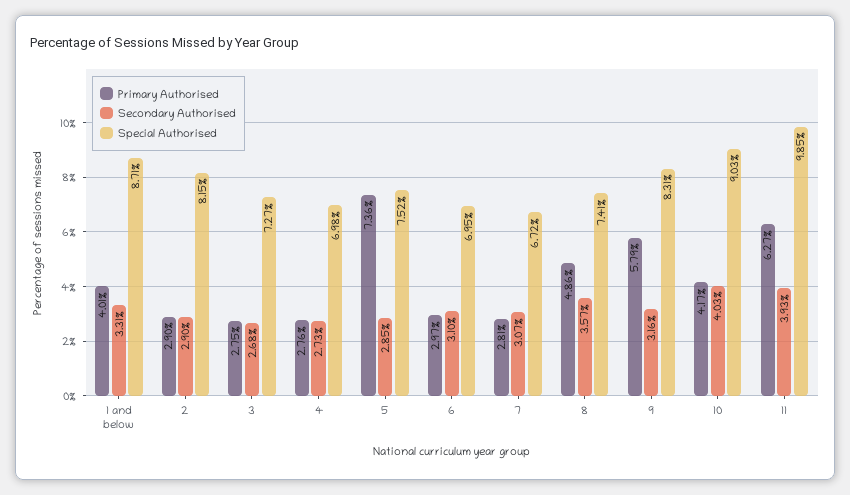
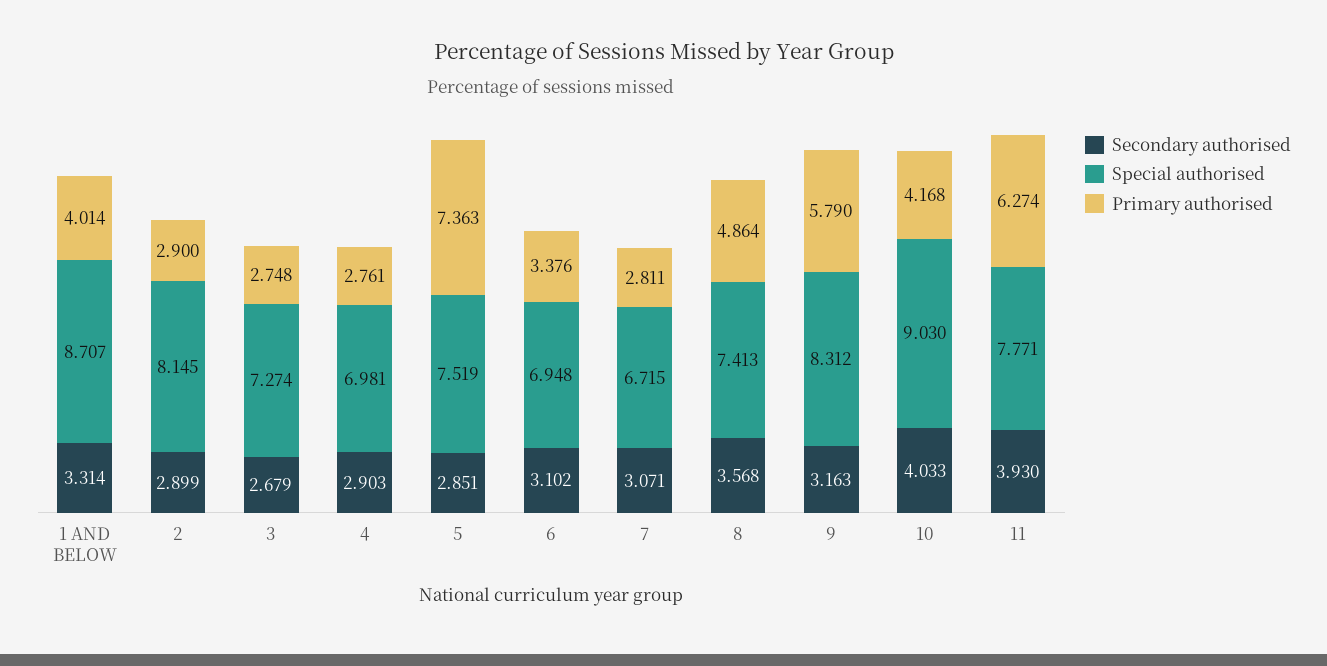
  {
    "Primary Authorised": {
      "1 and below": 4.014,
      "2": 2.9,
      "3": 2.748,
      "4": 2.761,
      "5": 7.363,
-     "6": 2.97,
+     "6": 3.376,
      "7": 2.811,
      "8": 4.864,
      "9": 5.79,
      "10": 4.168,
      "11": 6.274
    },
    "Secondary Authorised": {
      "1 and below": 3.314,
      "2": 2.899,
      "3": 2.679,
-     "4": 2.73,
+     "4": 2.903,
      "5": 2.851,
      "6": 3.102,
      "7": 3.071,
      "8": 3.568,
      "9": 3.163,
      "10": 4.033,
      "11": 3.93
    },
    "Special Authorised": {
      "1 and below": 8.707,
      "2": 8.145,
      "3": 7.274,
      "4": 6.981,
      "5": 7.519,
      "6": 6.948,
      "7": 6.715,
      "8": 7.413,
      "9": 8.312,
      "10": 9.03,
-     "11": 9.85
+     "11": 7.771
    }
  }

